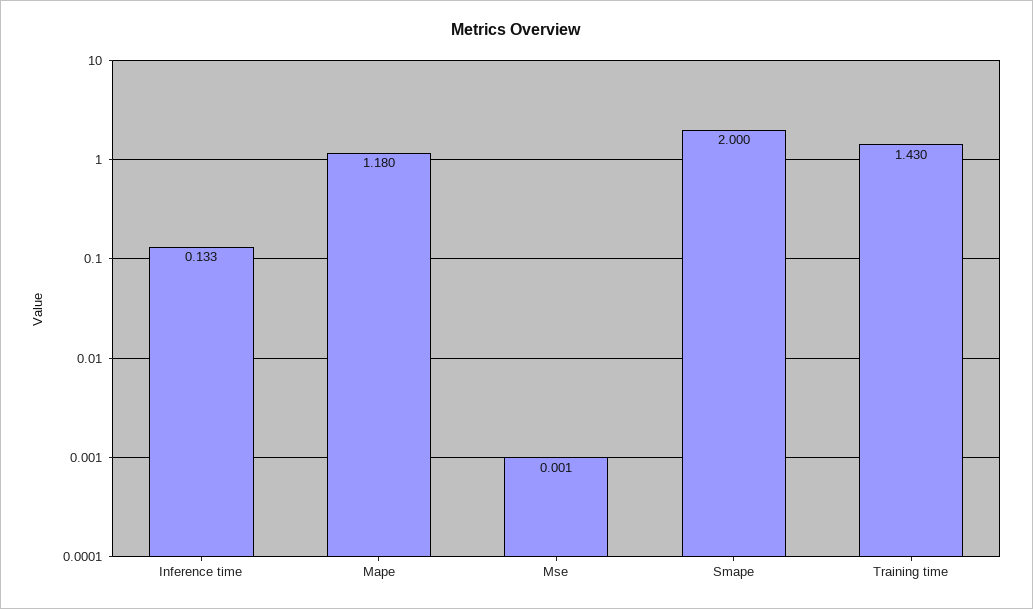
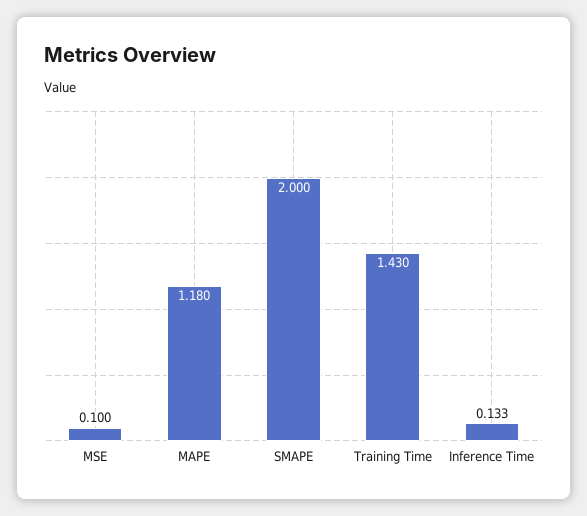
  {
    "Inference time": 0.133,
    "Mape": 1.18,
-   "Mse": 0.001,
+   "Mse": 0.1,
    "Smape": 2,
    "Training time": 1.43
  }

